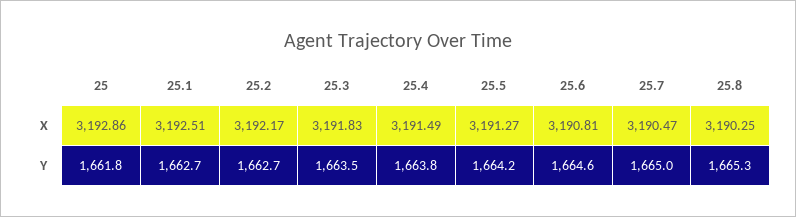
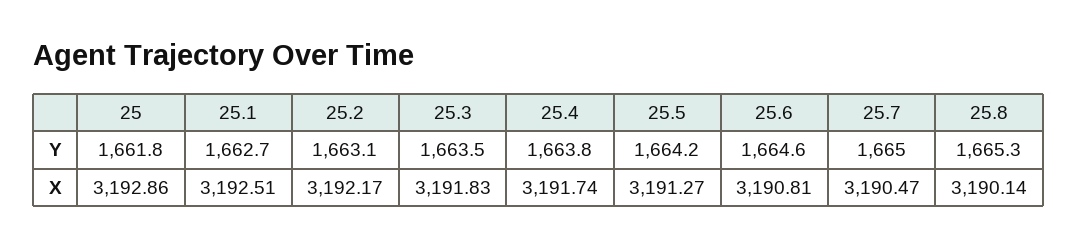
  {
    "25": {
      "X": 3192.86,
      "Y": 1661.8
    },
    "25.1": {
      "X": 3192.51,
      "Y": 1662.7
    },
    "25.2": {
      "X": 3192.17,
-     "Y": 1662.7
+     "Y": 1663.1
    },
    "25.3": {
      "X": 3191.83,
      "Y": 1663.5
    },
    "25.4": {
-     "X": 3191.49,
+     "X": 3191.74,
      "Y": 1663.8
    },
    "25.5": {
      "X": 3191.27,
      "Y": 1664.2
    },
    "25.6": {
      "X": 3190.81,
      "Y": 1664.6
    },
    "25.7": {
      "X": 3190.47,
      "Y": 1665
    },
    "25.8": {
-     "X": 3190.25,
+     "X": 3190.14,
      "Y": 1665.3
    }
  }

